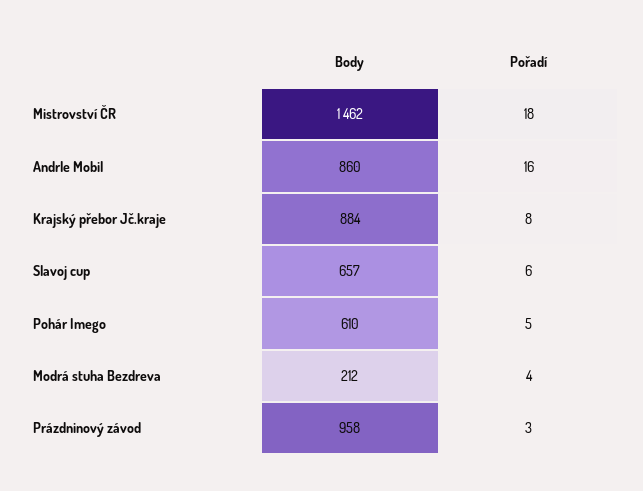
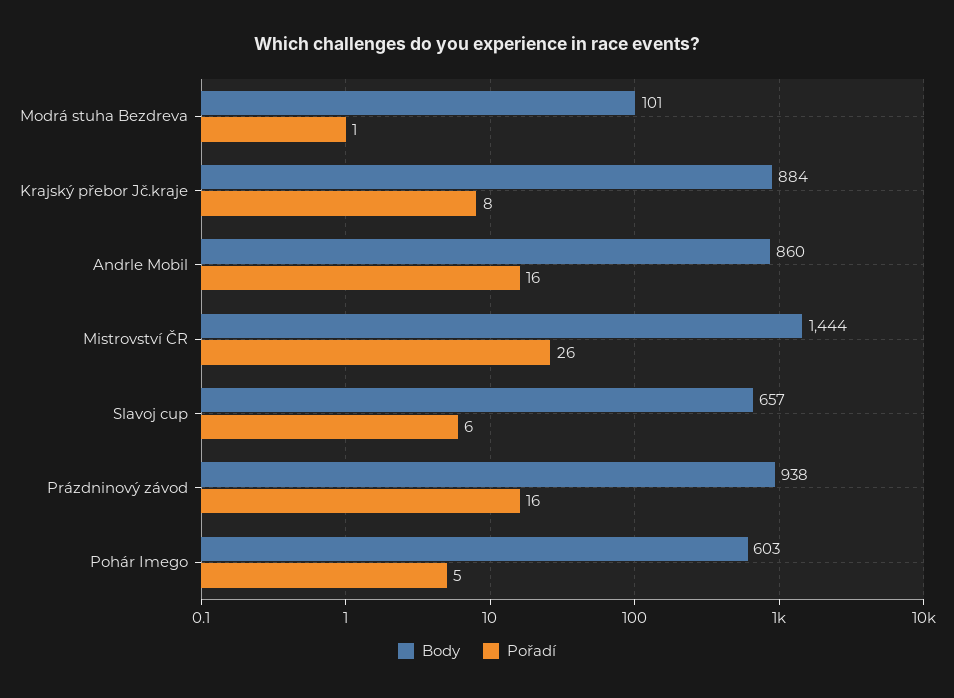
  {
    "Body": {
-     "Mistrovství ČR": 1462,
+     "Mistrovství ČR": 1444,
      "Andrle Mobil": 860,
      "Krajský přebor Jč.kraje": 884,
      "Slavoj cup": 657,
-     "Pohár Imego": 610,
+     "Pohár Imego": 603,
-     "Modrá stuha Bezdreva": 212,
+     "Modrá stuha Bezdreva": 101,
-     "Prázdninový závod": 958
+     "Prázdninový závod": 938
    },
    "Pořadí": {
-     "Mistrovství ČR": 18,
+     "Mistrovství ČR": 26,
      "Andrle Mobil": 16,
      "Krajský přebor Jč.kraje": 8,
      "Slavoj cup": 6,
      "Pohár Imego": 5,
-     "Modrá stuha Bezdreva": 4,
+     "Modrá stuha Bezdreva": 1,
-     "Prázdninový závod": 3
+     "Prázdninový závod": 16
    }
  }

